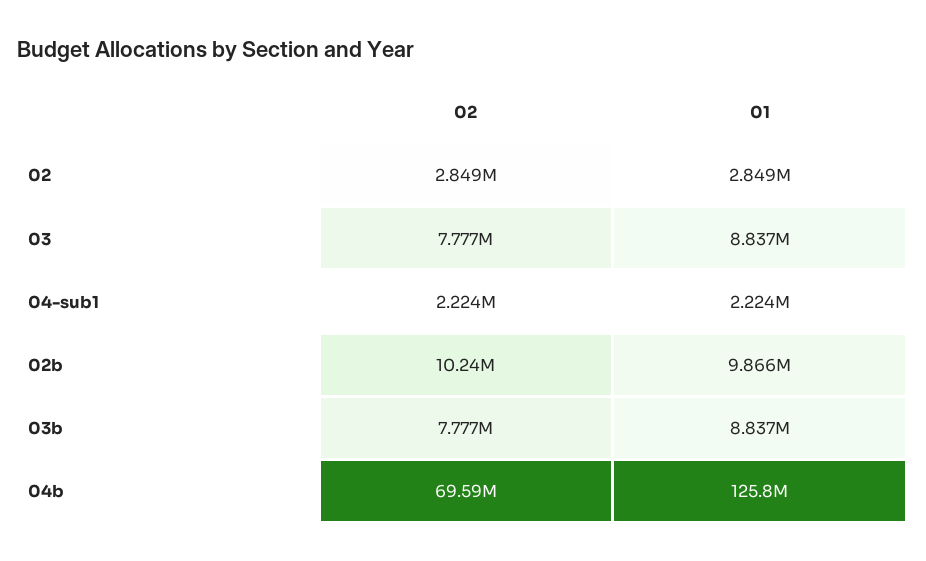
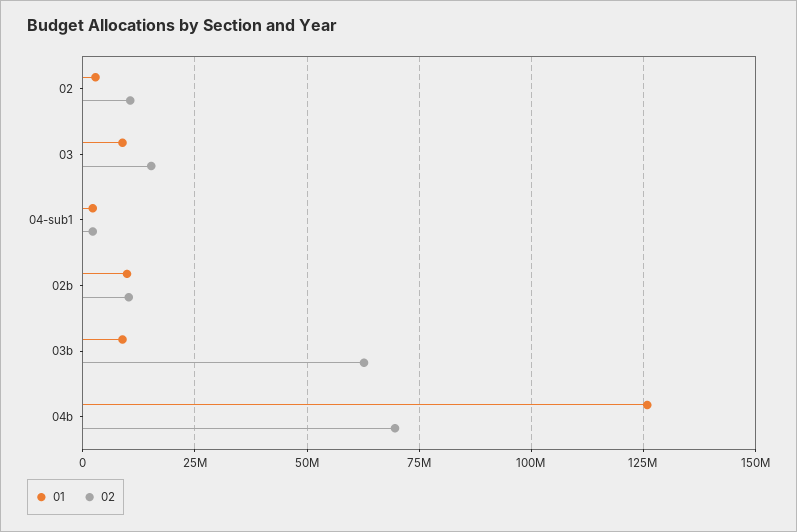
  {
    "02": {
-     "02": 2849000,
+     "02": 10000000,
-     "03": 7777000,
+     "03": 15000000,
      "04-sub1": 2224000,
      "02b": 10240000,
-     "03b": 7777000,
+     "03b": 62500000,
      "04b": 69590000
    },
    "01": {
      "02": 2849000,
      "03": 8837000,
      "04-sub1": 2224000,
      "02b": 9866000,
      "03b": 8837000,
      "04b": 125800000
    }
  }

